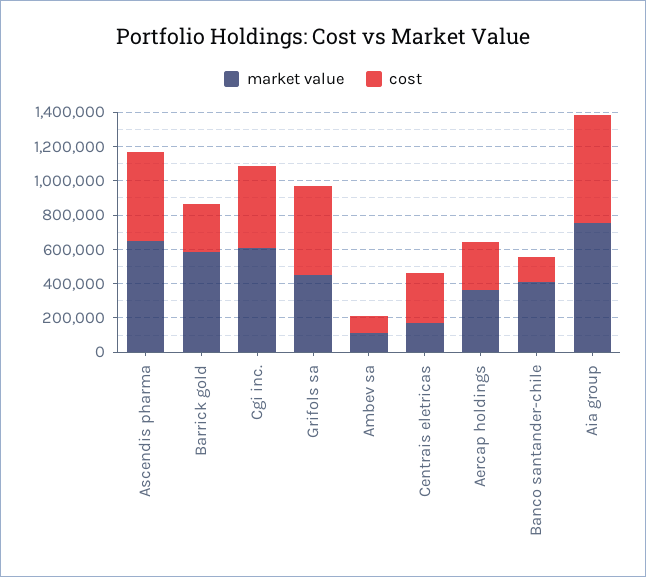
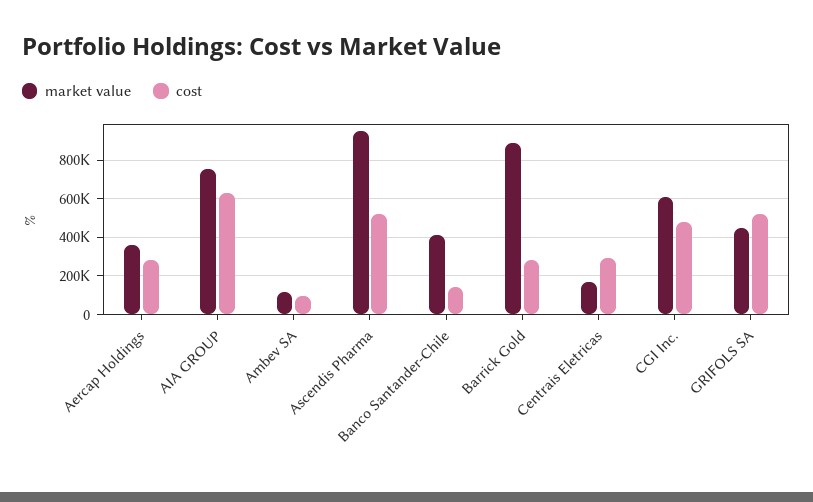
  {
    "market value": {
-     "Ascendis pharma": 650000,
+     "Ascendis pharma": 950000,
-     "Barrick gold": 600000,
+     "Barrick gold": 900000,
      "Cgi inc.": 600000,
      "Grifols sa": 450000,
      "Ambev sa": 100000,
      "Centrais eletricas": 150000,
      "Aercap holdings": 350000,
      "Banco santander-chile": 400000,
      "Aia group": 750000
    },
    "cost": {
      "Ascendis pharma": 500000,
      "Barrick gold": 300000,
      "Cgi inc.": 500000,
      "Grifols sa": 500000,
      "Ambev sa": 100000,
      "Centrais eletricas": 300000,
      "Aercap holdings": 300000,
      "Banco santander-chile": 150000,
      "Aia group": 650000
    }
  }

